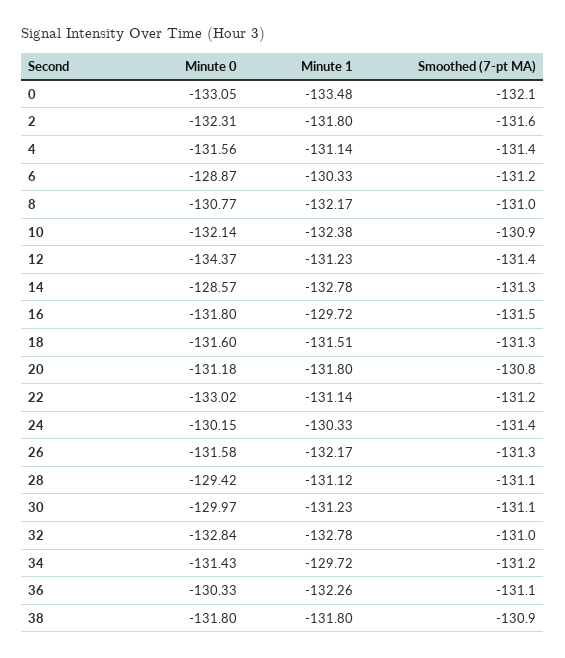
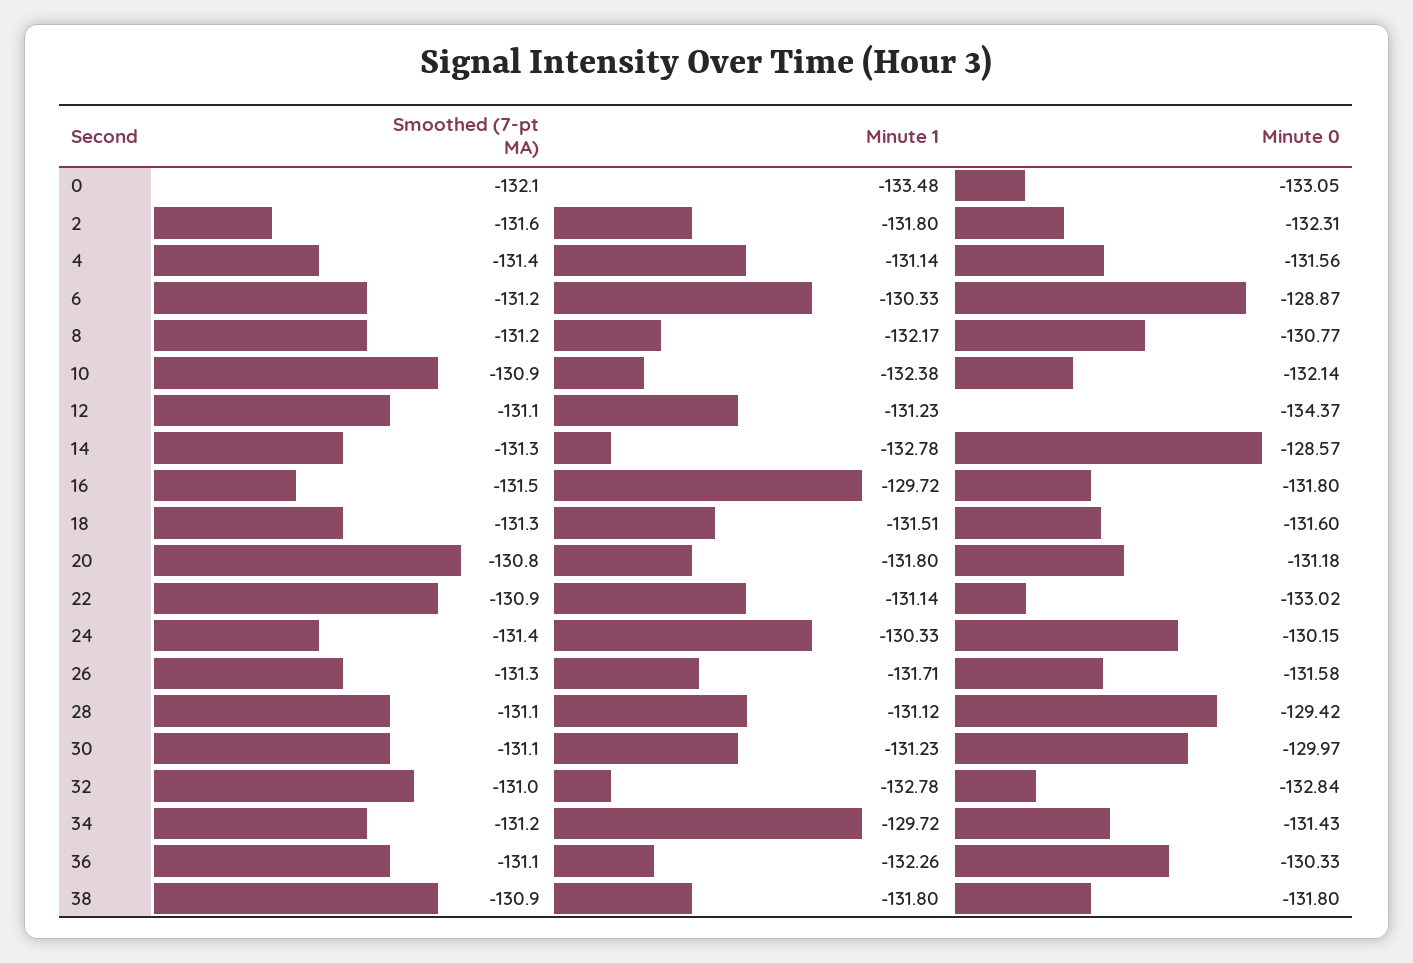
  {
    "Minute 0": {
      "0": -133.05,
      "2": -132.31,
      "4": -131.56,
      "6": -128.87,
      "8": -130.77,
      "10": -132.14,
      "12": -134.37,
      "14": -128.57,
      "16": -131.8,
      "18": -131.6,
      "20": -131.18,
      "22": -133.02,
      "24": -130.15,
      "26": -131.58,
      "28": -129.42,
      "30": -129.97,
      "32": -132.84,
      "34": -131.43,
      "36": -130.33,
      "38": -131.8
    },
    "Minute 1": {
      "0": -133.48,
      "2": -131.8,
      "4": -131.14,
      "6": -130.33,
      "8": -132.17,
      "10": -132.38,
      "12": -131.23,
      "14": -132.78,
      "16": -129.72,
      "18": -131.51,
      "20": -131.8,
      "22": -131.14,
      "24": -130.33,
-     "26": -132.17,
+     "26": -131.71,
      "28": -131.12,
      "30": -131.23,
      "32": -132.78,
      "34": -129.72,
      "36": -132.26,
      "38": -131.8
    },
    "Smoothed (7-pt MA)": {
      "0": -132.1,
      "2": -131.6,
      "4": -131.4,
      "6": -131.2,
-     "8": -131,
+     "8": -131.2,
      "10": -130.9,
-     "12": -131.4,
+     "12": -131.1,
      "14": -131.3,
      "16": -131.5,
      "18": -131.3,
      "20": -130.8,
-     "22": -131.2,
+     "22": -130.9,
      "24": -131.4,
      "26": -131.3,
      "28": -131.1,
      "30": -131.1,
      "32": -131,
      "34": -131.2,
      "36": -131.1,
      "38": -130.9
    }
  }

